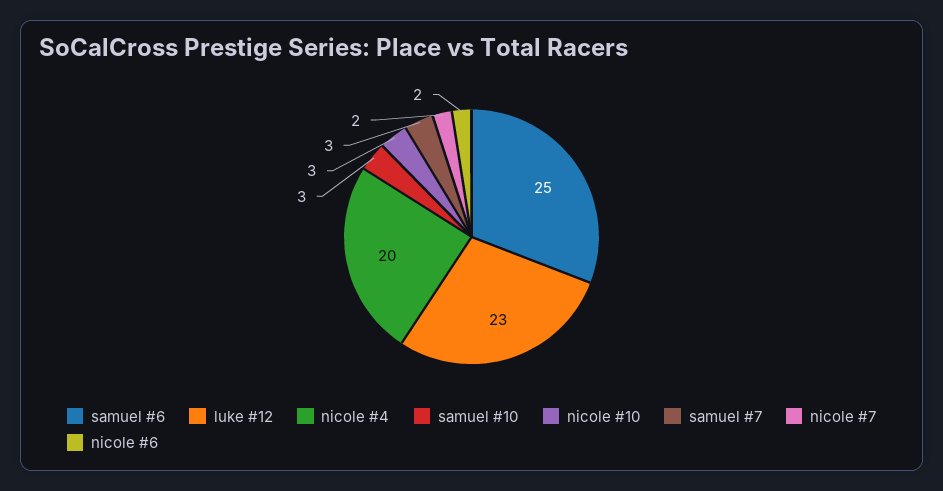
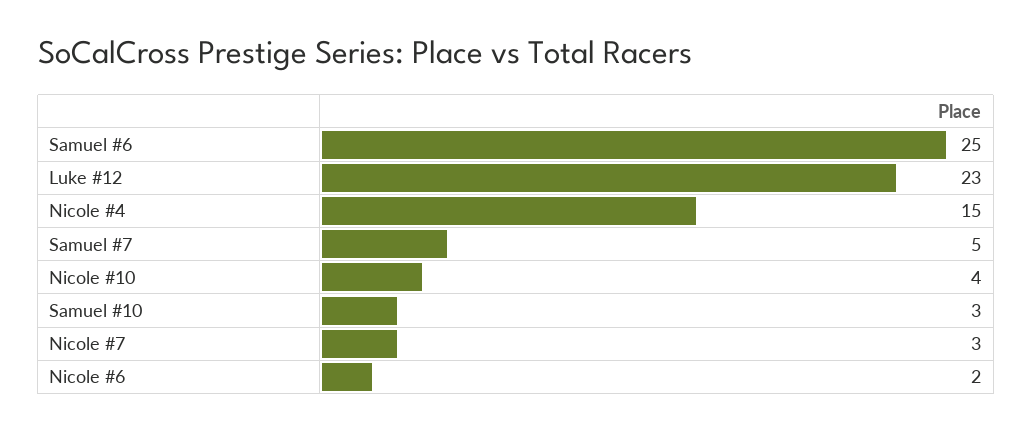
  {
    "samuel #6": 25,
    "luke #12": 23,
-   "nicole #4": 20,
+   "nicole #4": 15,
    "samuel #10": 3,
-   "nicole #10": 3,
+   "nicole #10": 4,
-   "samuel #7": 3,
+   "samuel #7": 5,
-   "nicole #7": 2,
+   "nicole #7": 3,
    "nicole #6": 2
  }

